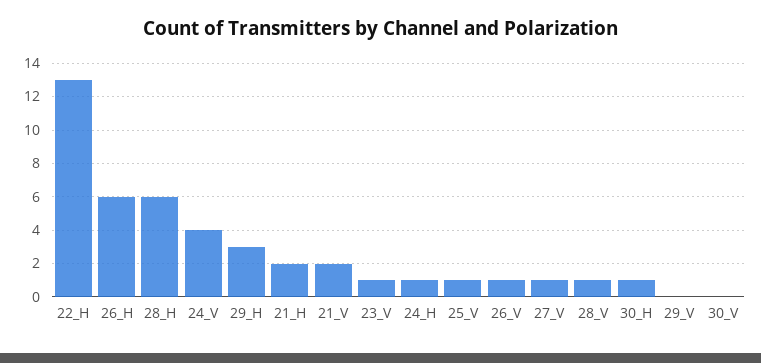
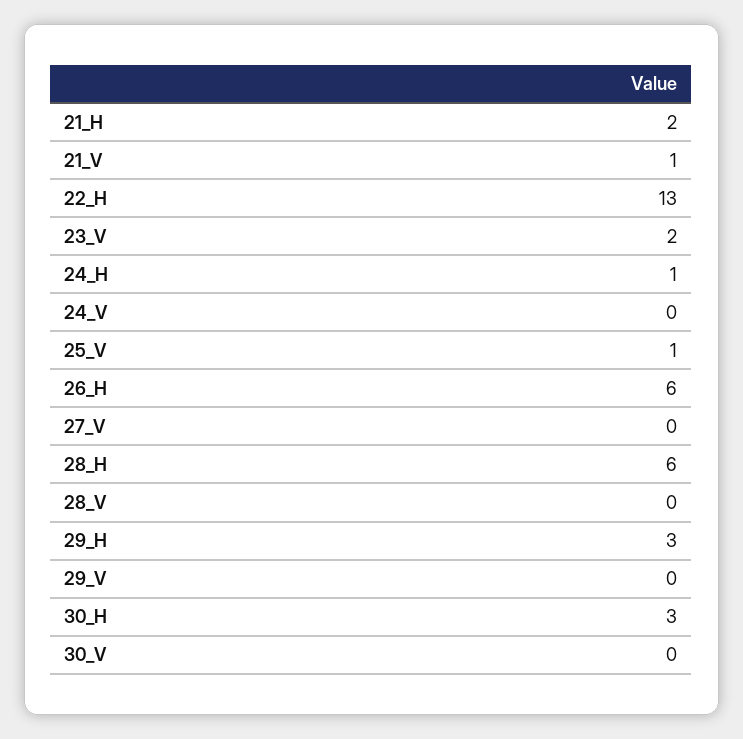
  {
    "22_H": 13,
    "26_H": 6,
    "28_H": 6,
-   "24_V": 4,
+   "24_V": 0,
    "29_H": 3,
    "21_H": 2,
-   "21_V": 2,
+   "21_V": 1,
-   "23_V": 1,
+   "23_V": 2,
    "24_H": 1,
    "25_V": 1,
-   "26_V": 1,
-   "27_V": 1,
+   "27_V": 0,
-   "28_V": 1,
+   "28_V": 0,
-   "30_H": 1,
+   "30_H": 3,
    "29_V": 0,
    "30_V": 0
  }

